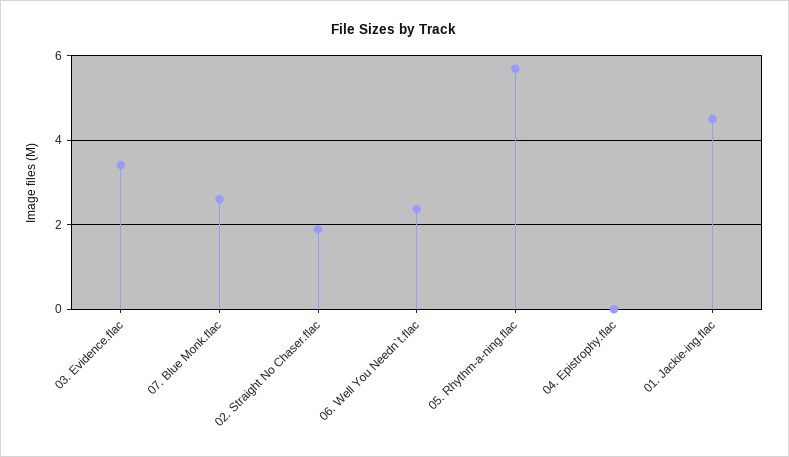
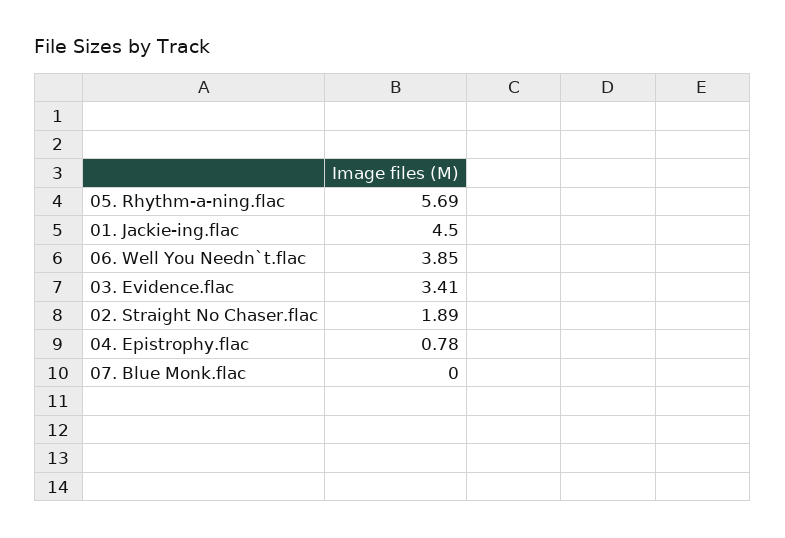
  {
    "03. Evidence.flac": 3.41,
-   "07. Blue Monk.flac": 2.6,
+   "07. Blue Monk.flac": 0,
    "02. Straight No Chaser.flac": 1.89,
-   "06. Well You Needn`t.flac": 2.4,
+   "06. Well You Needn`t.flac": 3.85,
    "05. Rhythm-a-ning.flac": 5.69,
-   "04. Epistrophy.flac": 0,
+   "04. Epistrophy.flac": 0.78,
    "01. Jackie-ing.flac": 4.5
  }

